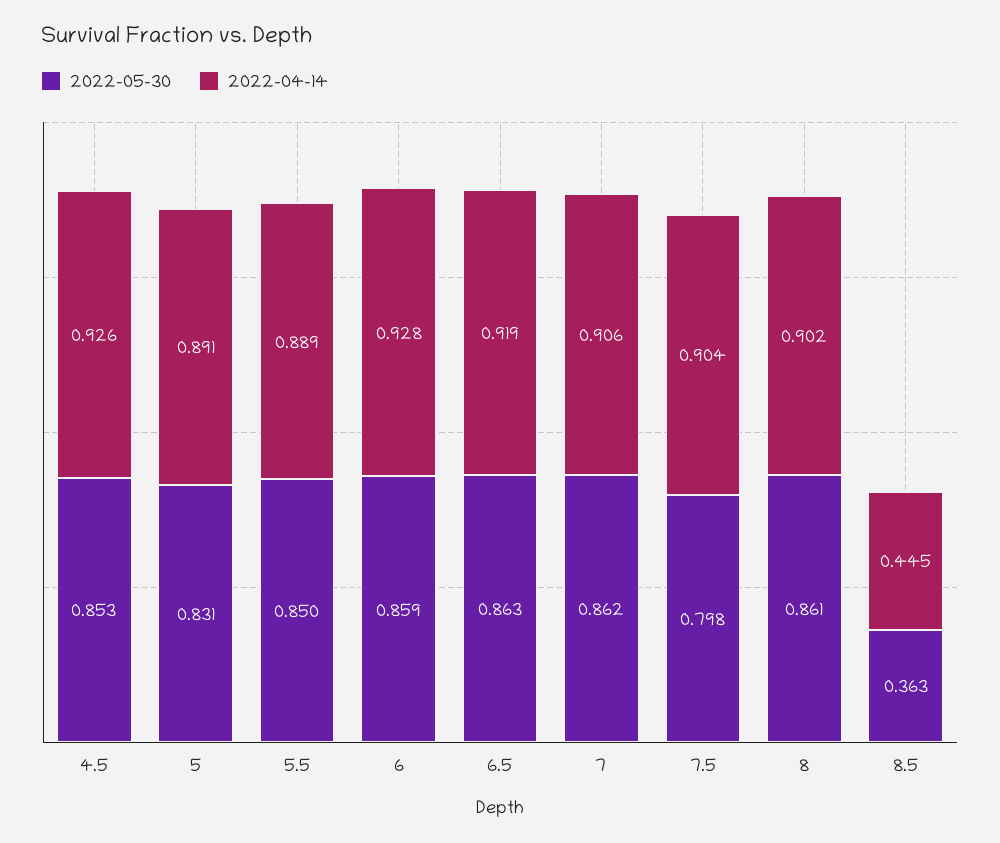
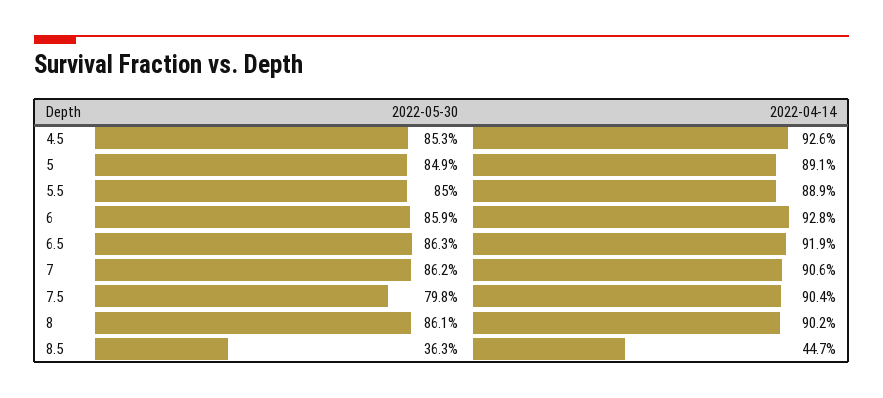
  {
    "2022-05-30": {
      "4.5": 0.853,
-     "5": 0.831,
+     "5": 0.849,
      "5.5": 0.85,
      "6": 0.859,
      "6.5": 0.863,
      "7": 0.862,
      "7.5": 0.798,
      "8": 0.861,
      "8.5": 0.363
    },
    "2022-04-14": {
      "4.5": 0.926,
      "5": 0.891,
      "5.5": 0.889,
      "6": 0.928,
      "6.5": 0.919,
      "7": 0.906,
      "7.5": 0.904,
      "8": 0.902,
-     "8.5": 0.445
+     "8.5": 0.447
    }
  }

